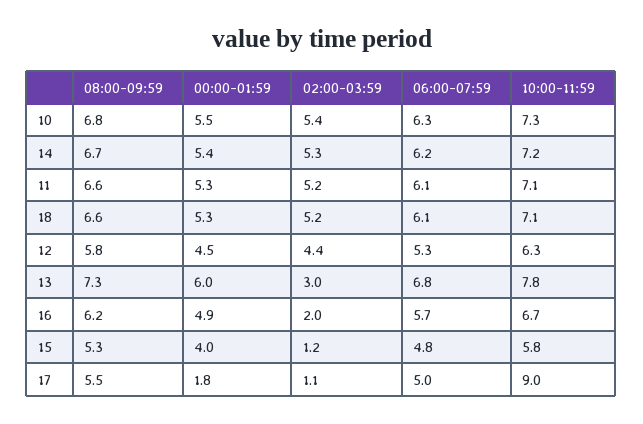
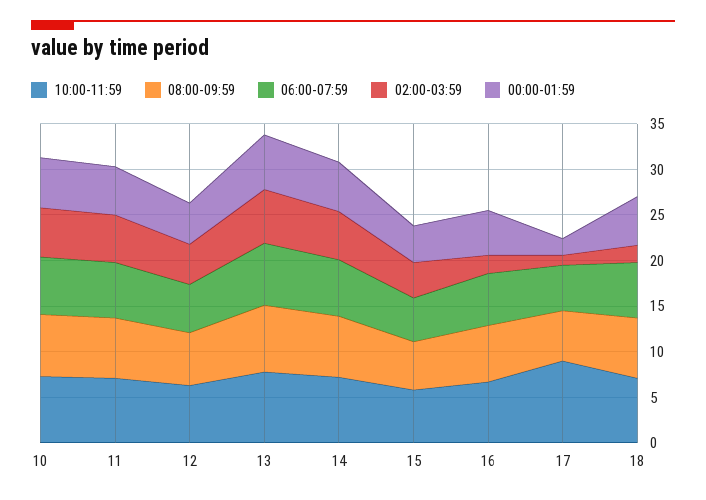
  {
    "08:00-09:59": {
      "10": 6.8,
      "14": 6.7,
      "11": 6.6,
      "18": 6.6,
      "12": 5.8,
      "13": 7.3,
      "16": 6.2,
      "15": 5.3,
      "17": 5.5
    },
    "00:00-01:59": {
      "10": 5.5,
      "14": 5.4,
      "11": 5.3,
      "18": 5.3,
      "12": 4.5,
      "13": 6,
      "16": 4.9,
      "15": 4,
      "17": 1.8
    },
    "02:00-03:59": {
      "10": 5.4,
      "14": 5.3,
      "11": 5.2,
-     "18": 5.2,
+     "18": 2,
      "12": 4.4,
-     "13": 3,
+     "13": 6,
      "16": 2,
-     "15": 1.2,
+     "15": 4,
      "17": 1.1
    },
    "06:00-07:59": {
      "10": 6.3,
      "14": 6.2,
      "11": 6.1,
      "18": 6.1,
      "12": 5.3,
      "13": 6.8,
      "16": 5.7,
      "15": 4.8,
      "17": 5
    },
    "10:00-11:59": {
      "10": 7.3,
      "14": 7.2,
      "11": 7.1,
      "18": 7.1,
      "12": 6.3,
      "13": 7.8,
      "16": 6.7,
      "15": 5.8,
      "17": 9
    }
  }

